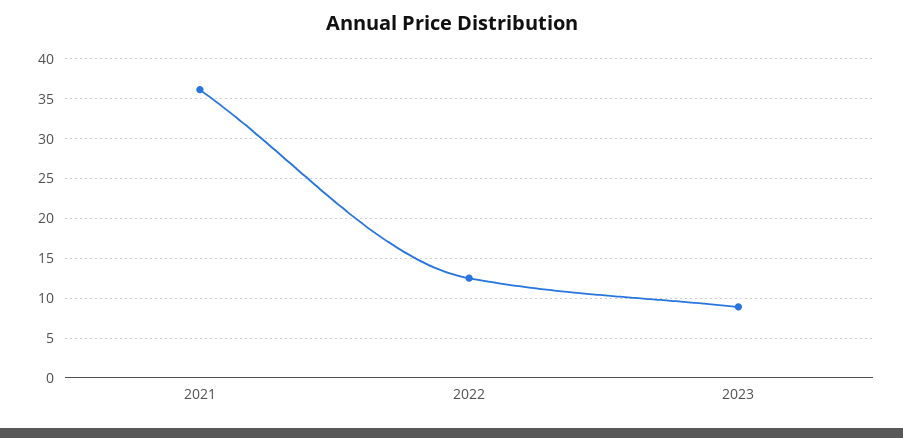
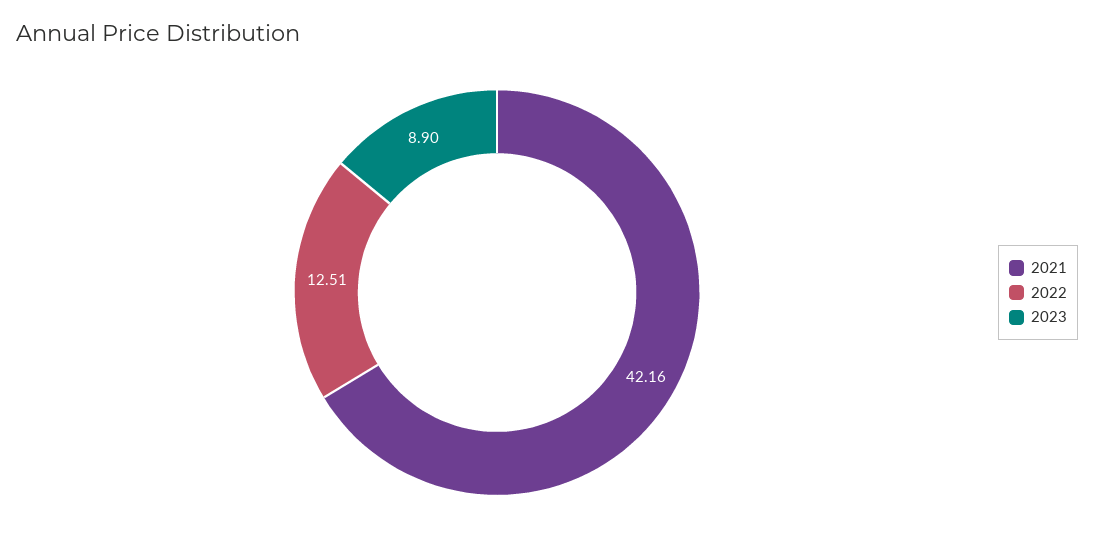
  {
-   "2021": 36,
+   "2021": 42.16,
    "2022": 12.51,
    "2023": 8.9
  }

